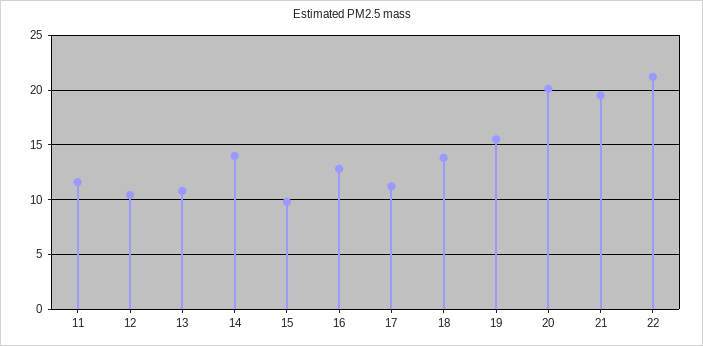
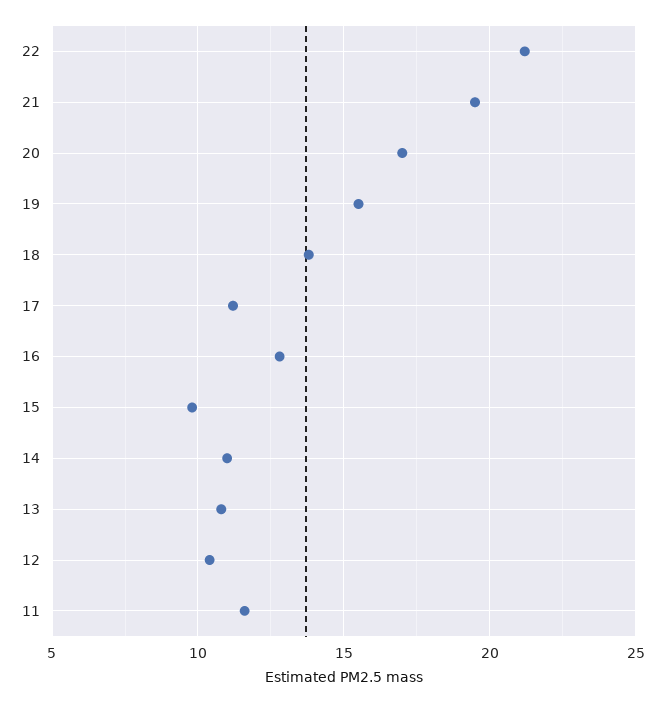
  {
    "11": 11.5,
    "12": 10.5,
    "13": 11,
-   "14": 14,
+   "14": 11,
    "15": 10,
    "16": 13,
    "17": 11,
    "18": 14,
    "19": 15.5,
-   "20": 20,
+   "20": 17,
    "21": 19.5,
    "22": 21
  }

